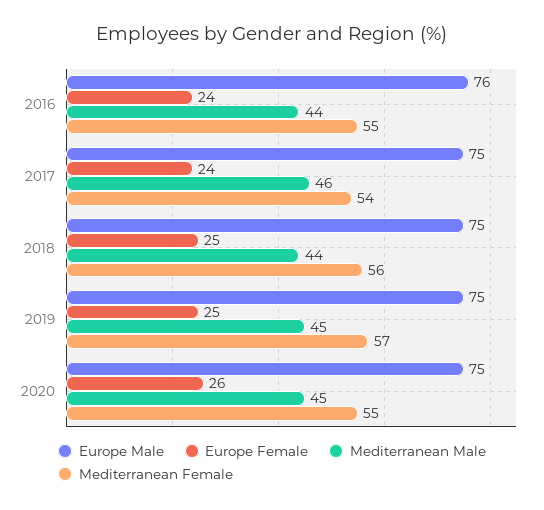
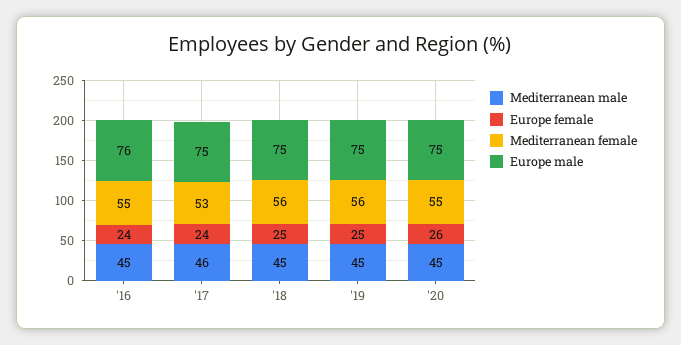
  {
    "Europe Male": {
      "2016": 76,
      "2017": 75,
      "2018": 75,
      "2019": 75,
      "2020": 75
    },
    "Europe Female": {
      "2016": 24,
      "2017": 24,
      "2018": 25,
      "2019": 25,
      "2020": 26
    },
    "Mediterranean Male": {
-     "2016": 44,
+     "2016": 45,
      "2017": 46,
-     "2018": 44,
+     "2018": 45,
      "2019": 45,
      "2020": 45
    },
    "Mediterranean Female": {
      "2016": 55,
-     "2017": 54,
+     "2017": 53,
      "2018": 56,
-     "2019": 57,
+     "2019": 56,
      "2020": 55
    }
  }

